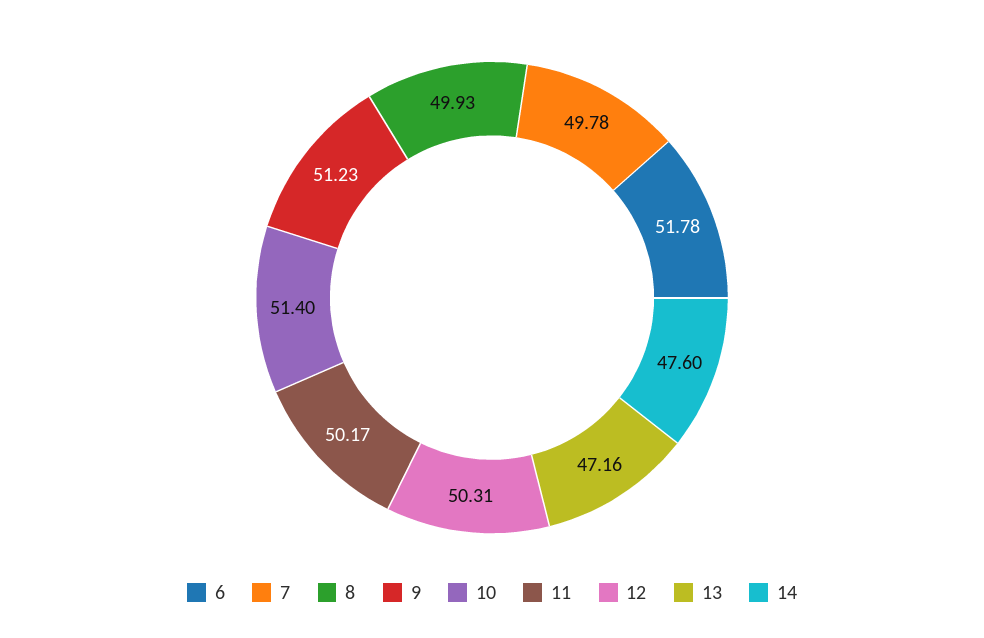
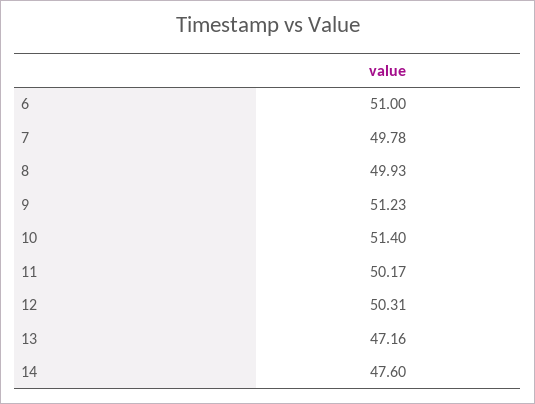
  {
-   "6": 51.78,
+   "6": 51,
    "7": 49.78,
    "8": 49.93,
    "9": 51.23,
    "10": 51.4,
    "11": 50.17,
    "12": 50.31,
    "13": 47.16,
    "14": 47.6
  }

